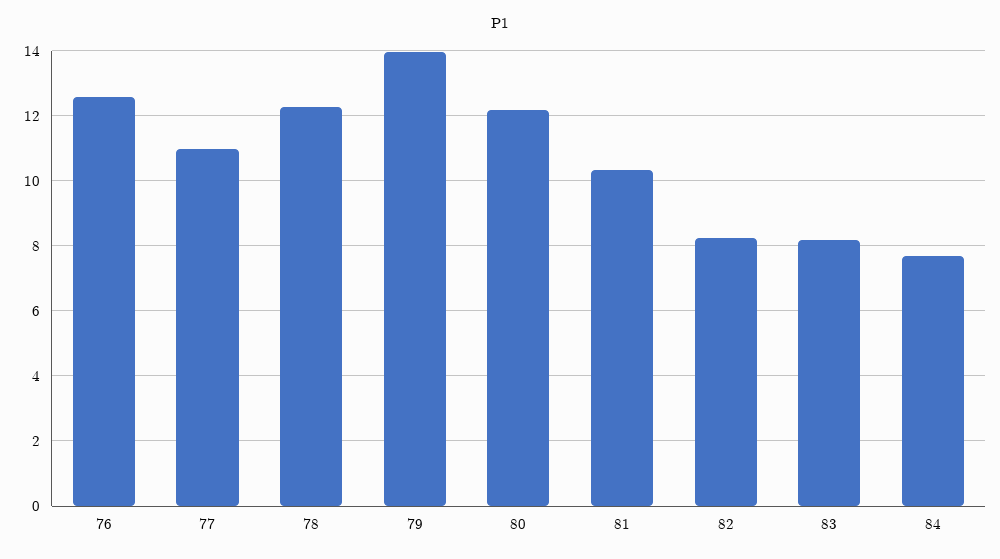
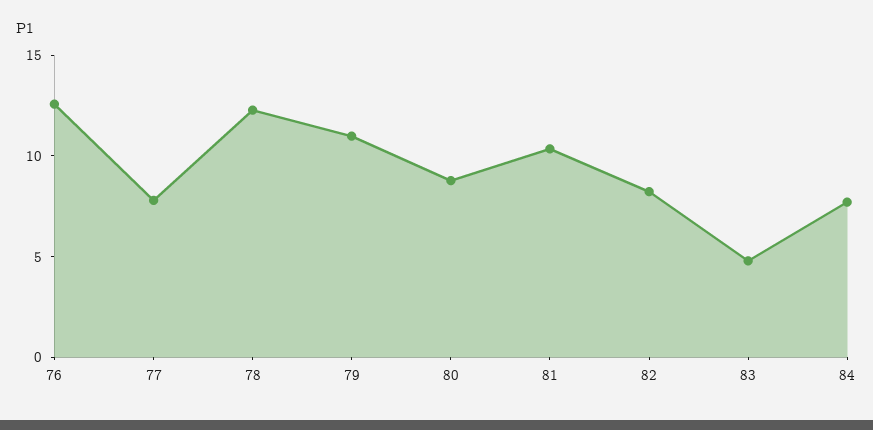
  {
    "76": 12.6,
-   "77": 11,
+   "77": 8,
    "78": 12.2,
-   "79": 14,
+   "79": 11,
-   "80": 12.2,
+   "80": 9,
    "81": 10.4,
    "82": 8.2,
-   "83": 8.2,
+   "83": 5,
    "84": 7.8
  }

